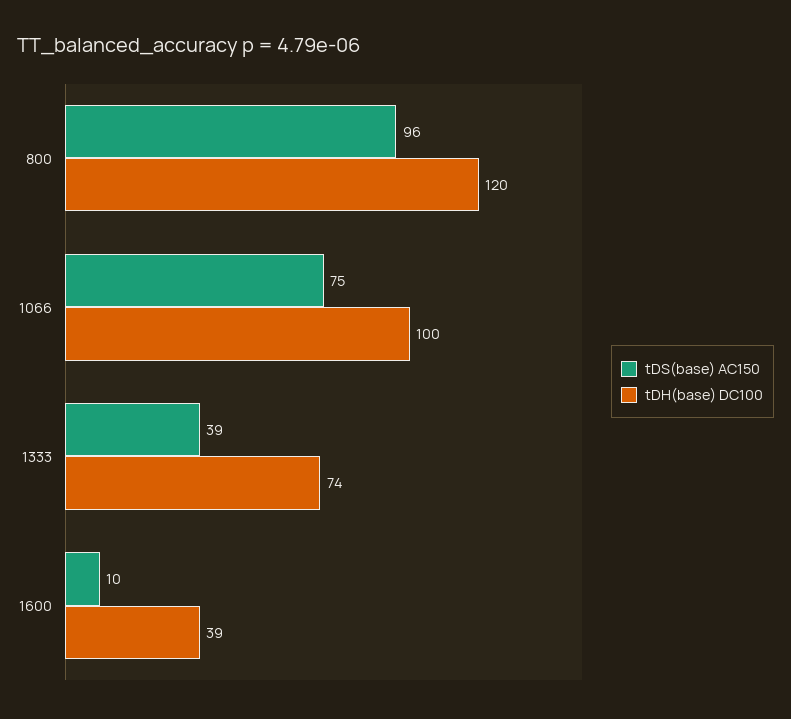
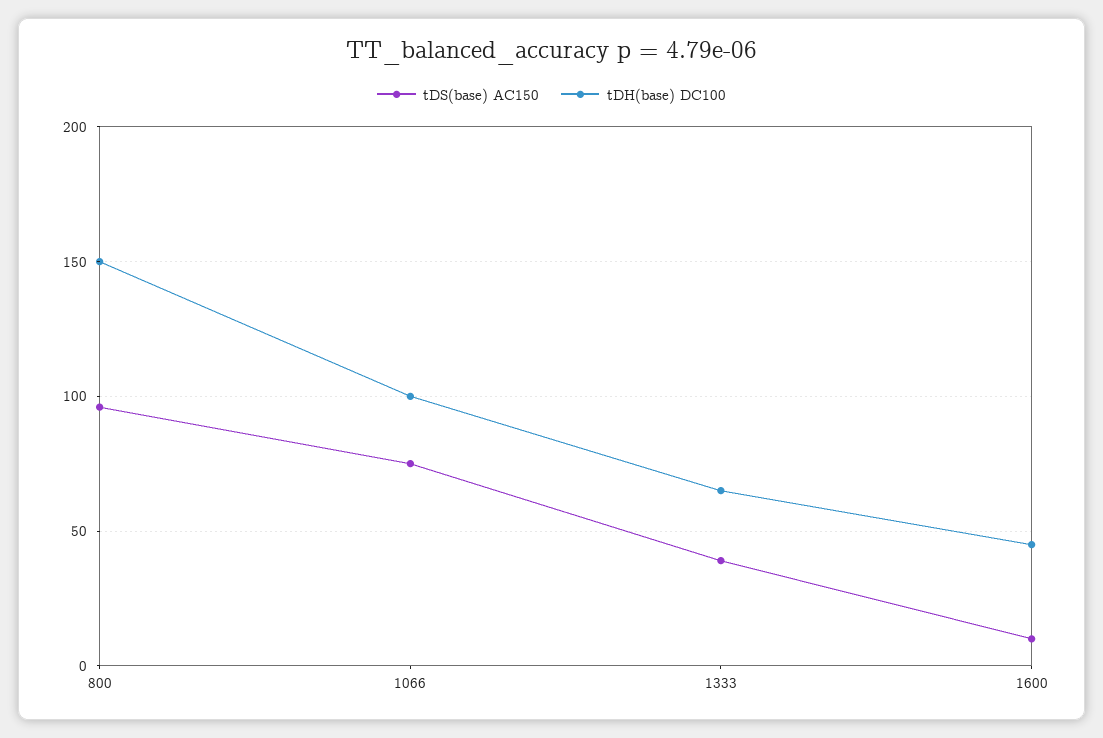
  {
    "tDS(base) AC150": {
      "800": 96,
      "1066": 75,
      "1333": 39,
      "1600": 10
    },
    "tDH(base) DC100": {
-     "800": 120,
+     "800": 150,
      "1066": 100,
-     "1333": 74,
+     "1333": 65,
-     "1600": 39
+     "1600": 45
    }
  }

